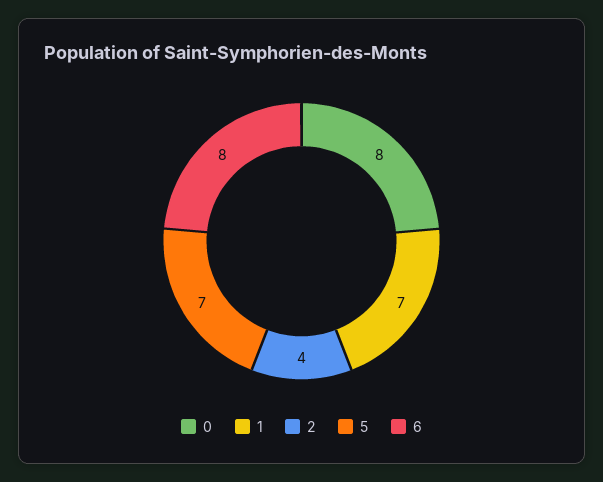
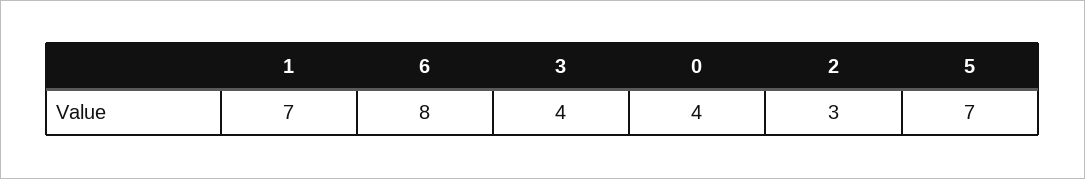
  {
-   "0": 8,
+   "0": 4,
    "1": 7,
-   "2": 4,
+   "2": 3,
    "5": 7,
-   "6": 8
+   "6": 8,
+   "3": 4
  }

